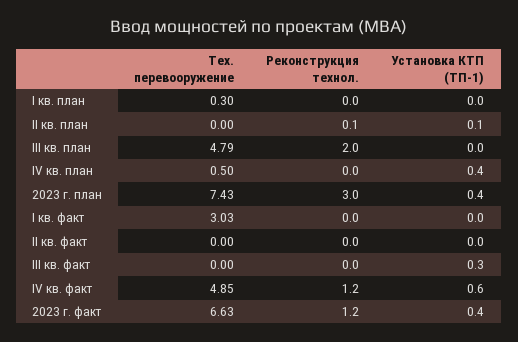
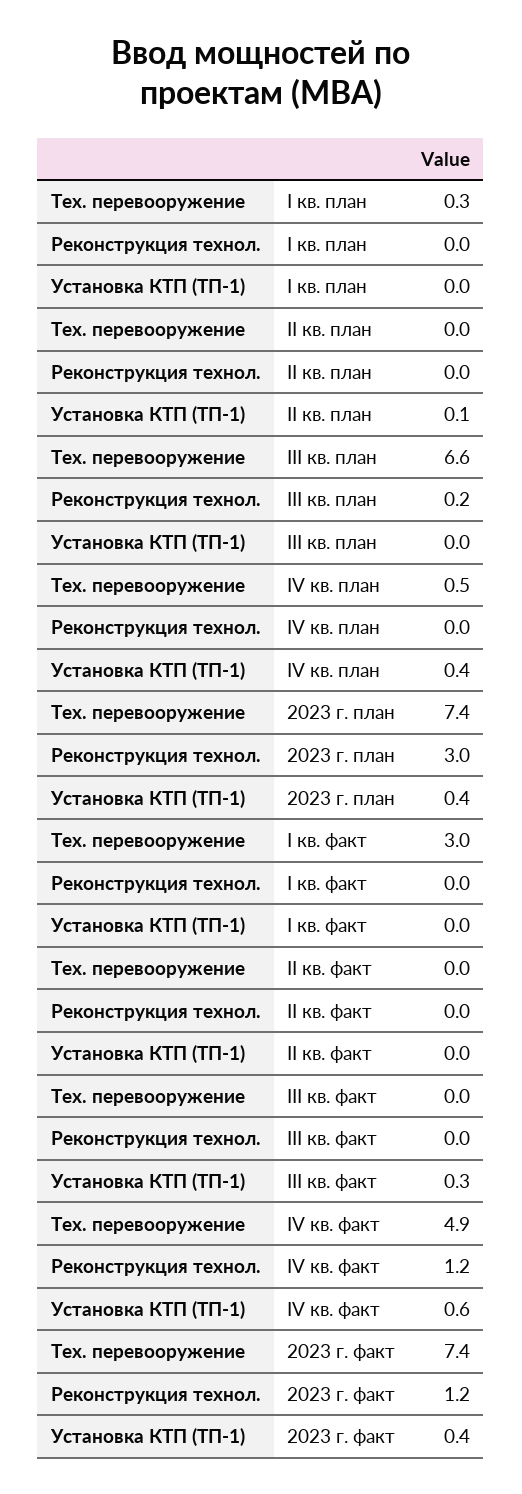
  {
    "Тех. перевооружение": {
      "I кв. план": 0.3,
      "II кв. план": 0,
-     "III кв. план": 4.79,
+     "III кв. план": 6.6,
      "IV кв. план": 0.5,
      "2023 г. план": 7.43,
      "I кв. факт": 3.03,
      "II кв. факт": 0,
      "III кв. факт": 0,
      "IV кв. факт": 4.85,
-     "2023 г. факт": 6.63
+     "2023 г. факт": 7.4
    },
    "Реконструкция технол.": {
      "I кв. план": 0,
-     "II кв. план": 0.1,
+     "II кв. план": 0,
-     "III кв. план": 2,
+     "III кв. план": 0.2,
      "IV кв. план": 0,
      "2023 г. план": 3,
      "I кв. факт": 0,
      "II кв. факт": 0,
      "III кв. факт": 0,
      "IV кв. факт": 1.2,
      "2023 г. факт": 1.2
    },
    "Установка КТП (ТП-1)": {
      "I кв. план": 0,
      "II кв. план": 0.1,
      "III кв. план": 0,
      "IV кв. план": 0.4,
      "2023 г. план": 0.4,
      "I кв. факт": 0,
      "II кв. факт": 0,
      "III кв. факт": 0.3,
      "IV кв. факт": 0.6,
      "2023 г. факт": 0.4
    }
  }

